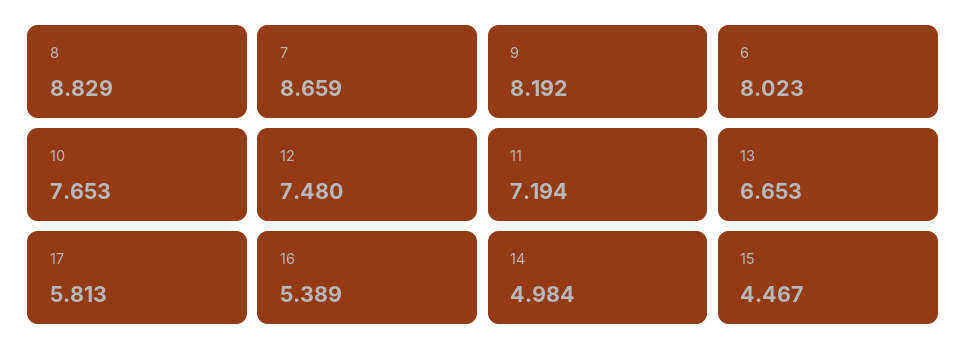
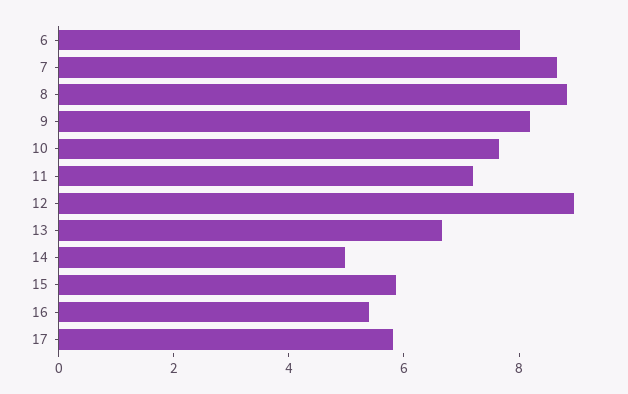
  {
    "8": 8.829,
    "7": 8.659,
    "9": 8.192,
    "6": 8.023,
    "10": 7.653,
-   "12": 7.48,
+   "12": 9,
    "11": 7.194,
    "13": 6.653,
    "17": 5.813,
    "16": 5.389,
    "14": 4.984,
-   "15": 4.467
+   "15": 6
  }

